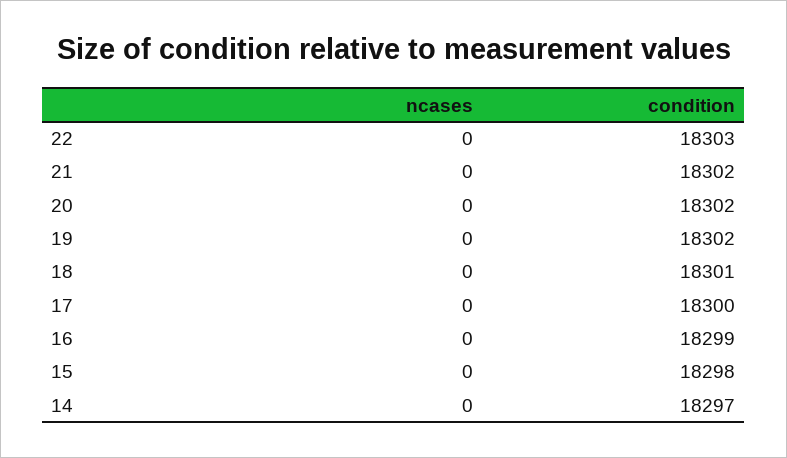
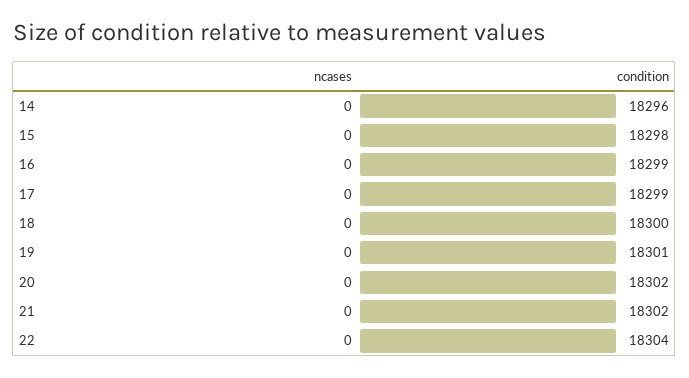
  {
    "ncases": {
      "22": 0,
      "21": 0,
      "20": 0,
      "19": 0,
      "18": 0,
      "17": 0,
      "16": 0,
      "15": 0,
      "14": 0
    },
    "condition": {
-     "22": 18303,
+     "22": 18304,
      "21": 18302,
      "20": 18302,
-     "19": 18302,
+     "19": 18301,
-     "18": 18301,
+     "18": 18300,
-     "17": 18300,
+     "17": 18299,
      "16": 18299,
      "15": 18298,
-     "14": 18297
+     "14": 18296
    }
  }

